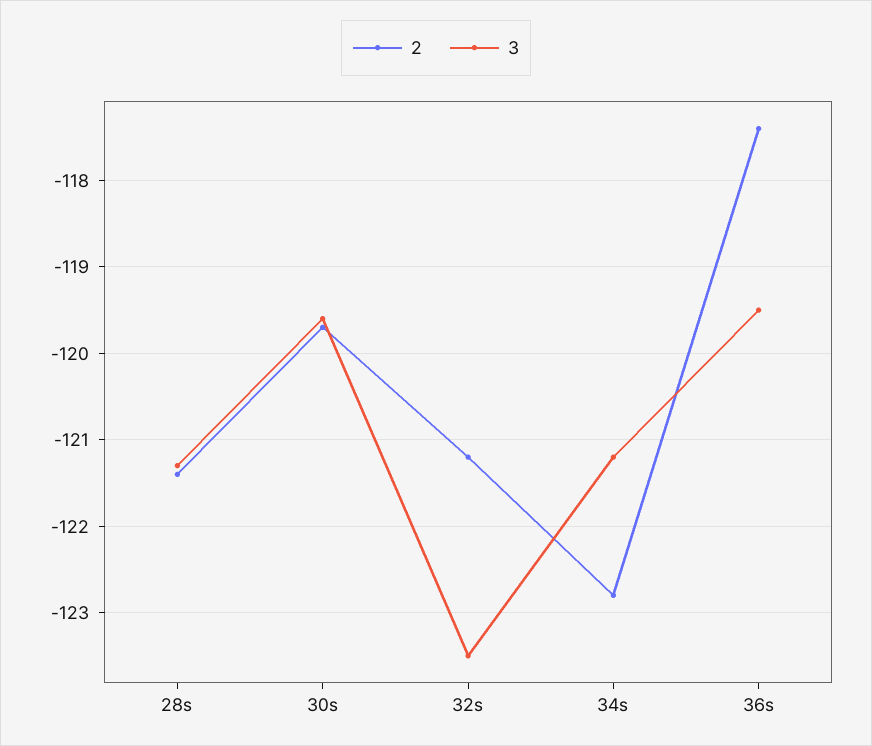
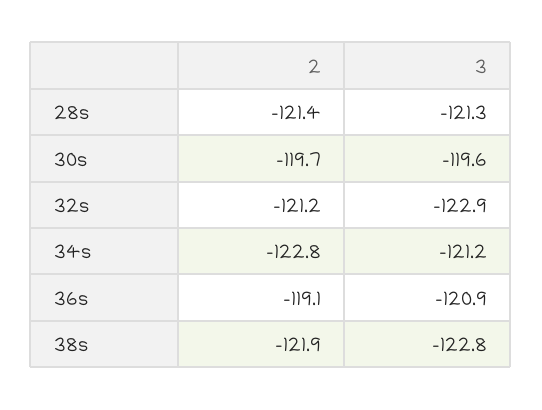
  {
    "2": {
      "28s": -121.4,
      "30s": -119.7,
      "32s": -121.2,
      "34s": -122.8,
-     "36s": -117.4
+     "36s": -119.1,
+     "38s": -121.9
    },
    "3": {
      "28s": -121.3,
      "30s": -119.6,
-     "32s": -123.5,
+     "32s": -122.9,
      "34s": -121.2,
-     "36s": -119.5
+     "36s": -120.9,
+     "38s": -122.8
    }
  }

